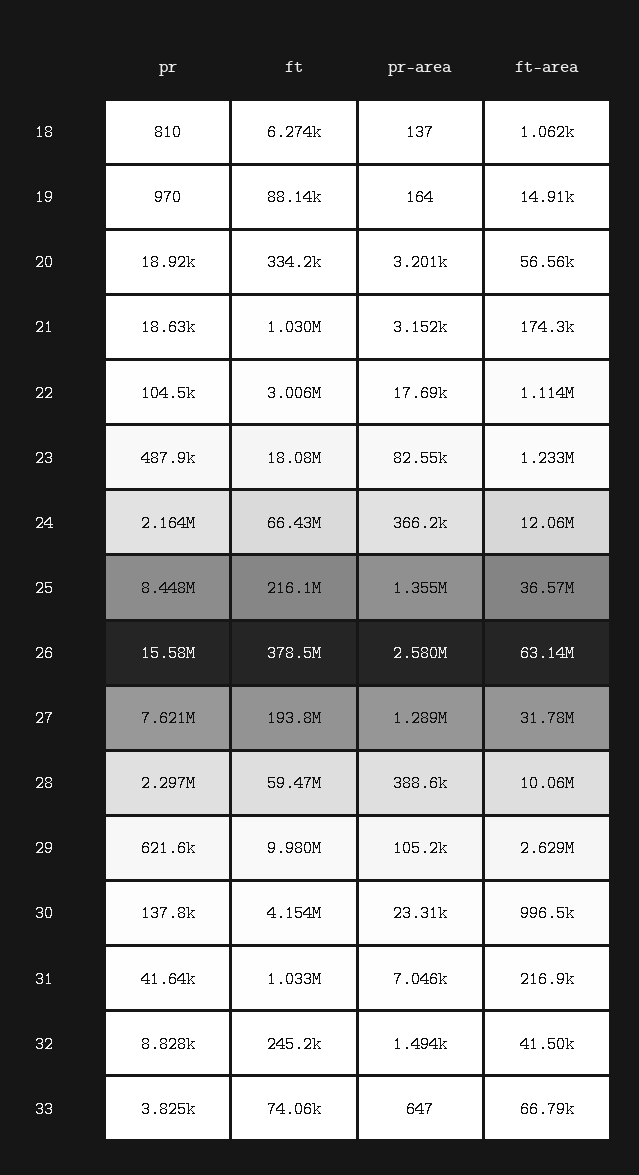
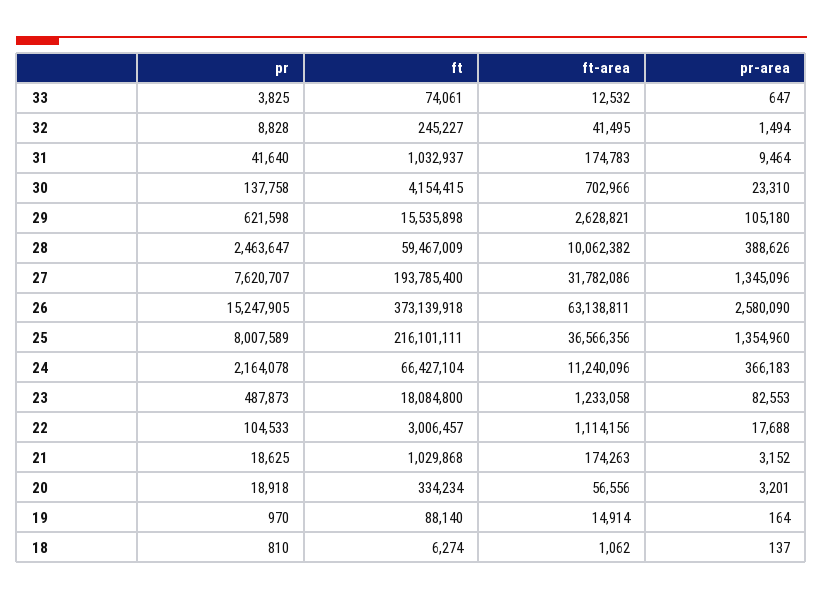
  {
    "pr": {
      "18": 810,
      "19": 970,
      "20": 18918,
      "21": 18625,
      "22": 104533,
      "23": 487873,
      "24": 2164078,
-     "25": 8448000,
+     "25": 8007589,
-     "26": 15580000,
+     "26": 15247905,
      "27": 7620707,
-     "28": 2297000,
+     "28": 2463647,
      "29": 621598,
      "30": 137758,
      "31": 41640,
      "32": 8828,
      "33": 3825
    },
    "ft": {
      "18": 6274,
      "19": 88140,
      "20": 334234,
      "21": 1029868,
      "22": 3006457,
      "23": 18084800,
      "24": 66427104,
      "25": 216101111,
-     "26": 378500000,
+     "26": 373139918,
      "27": 193785400,
      "28": 59467009,
-     "29": 9980000,
+     "29": 15535898,
      "30": 4154415,
      "31": 1032937,
      "32": 245227,
      "33": 74061
    },
    "pr-area": {
      "18": 137,
      "19": 164,
      "20": 3201,
      "21": 3152,
      "22": 17688,
      "23": 82553,
      "24": 366183,
      "25": 1354960,
      "26": 2580090,
-     "27": 1289000,
+     "27": 1345096,
      "28": 388626,
      "29": 105180,
      "30": 23310,
-     "31": 7046,
+     "31": 9464,
      "32": 1494,
      "33": 647
    },
    "ft-area": {
      "18": 1062,
      "19": 14914,
      "20": 56556,
      "21": 174263,
      "22": 1114156,
      "23": 1233058,
-     "24": 12060000,
+     "24": 11240096,
      "25": 36566356,
      "26": 63138811,
      "27": 31782086,
      "28": 10062382,
      "29": 2628821,
-     "30": 996500,
+     "30": 702966,
-     "31": 216900,
+     "31": 174783,
      "32": 41495,
-     "33": 66790
+     "33": 12532
    }
  }

